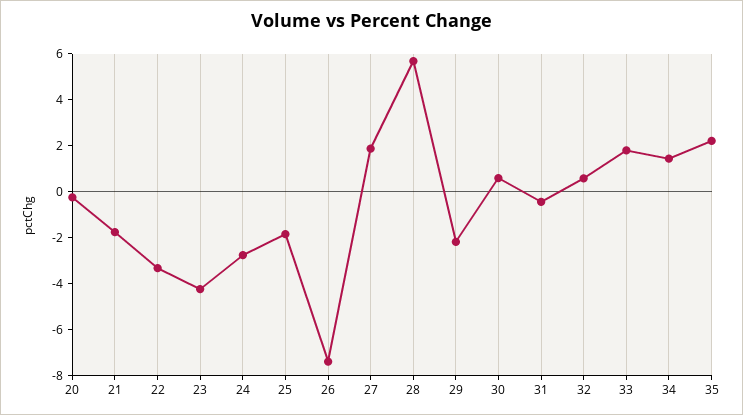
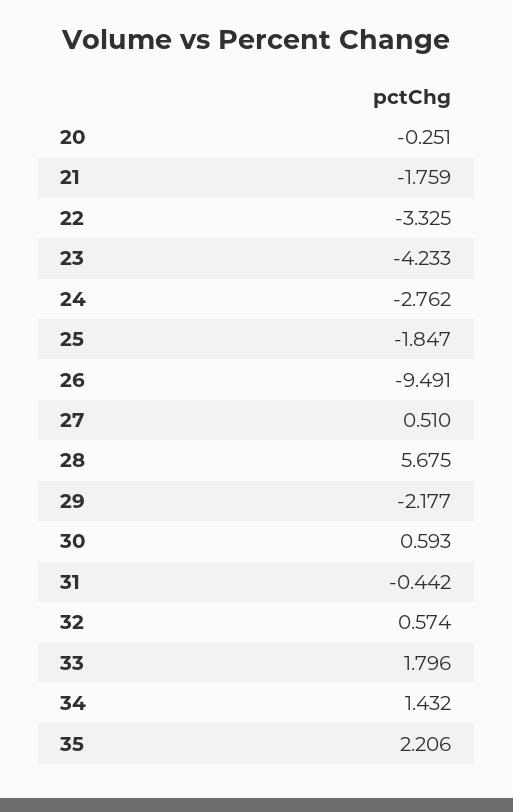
  {
    "20": -0.251,
    "21": -1.759,
    "22": -3.325,
    "23": -4.233,
    "24": -2.762,
    "25": -1.847,
-   "26": -7.5,
+   "26": -9.491,
-   "27": 2,
+   "27": 0.51,
    "28": 5.675,
    "29": -2.177,
    "30": 0.593,
    "31": -0.442,
    "32": 0.574,
    "33": 1.796,
    "34": 1.432,
    "35": 2.206
  }

